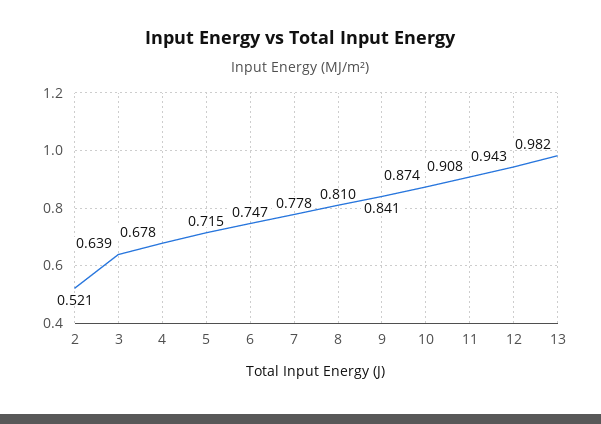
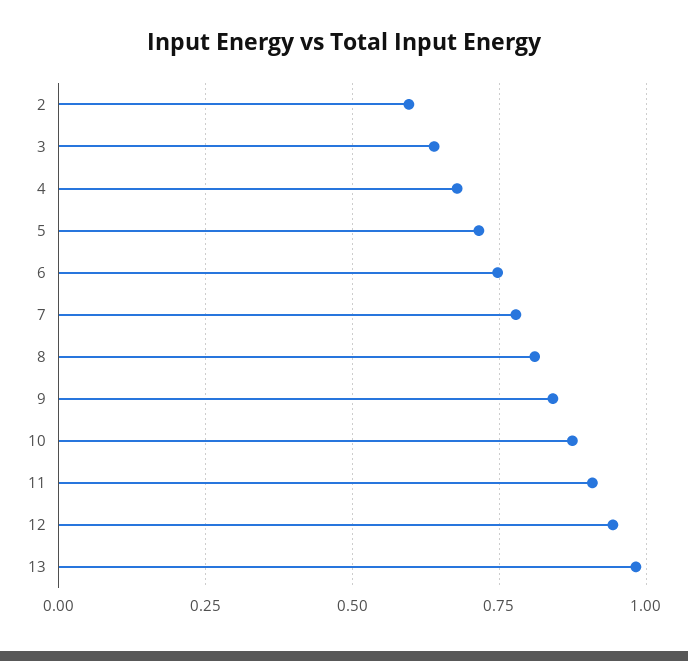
  {
-   "2": 0.521,
+   "2": 0.6,
    "3": 0.639,
    "4": 0.678,
    "5": 0.715,
    "6": 0.747,
    "7": 0.778,
    "8": 0.81,
    "9": 0.841,
    "10": 0.874,
    "11": 0.908,
    "12": 0.943,
    "13": 0.982
  }

